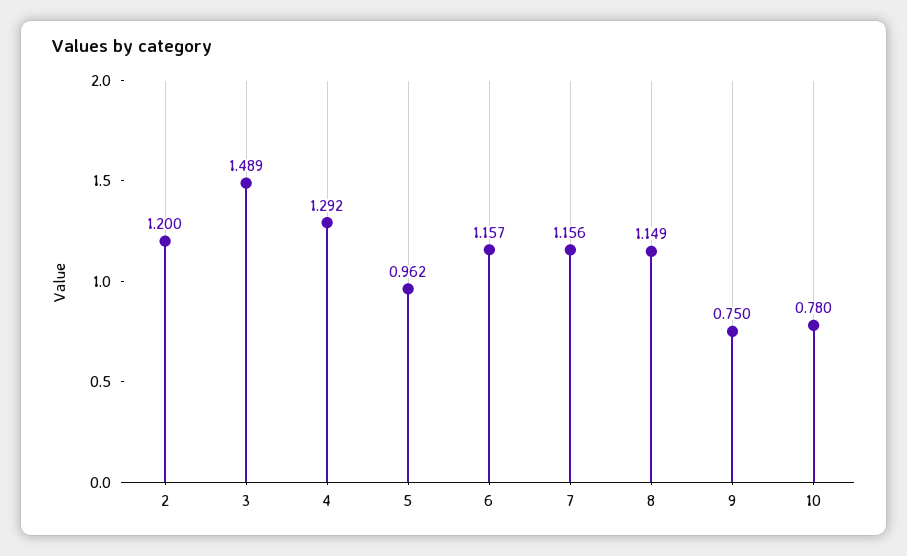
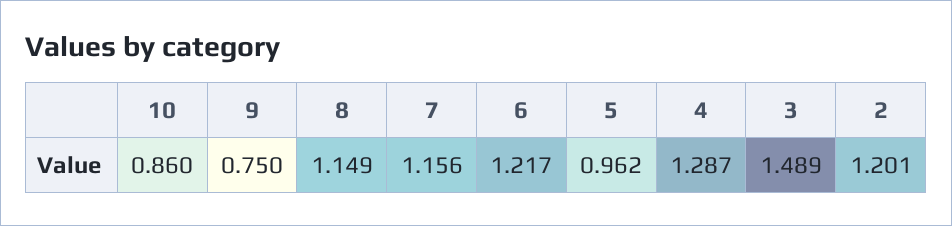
  {
-   "2": 1.2,
+   "2": 1.201,
    "3": 1.489,
-   "4": 1.292,
+   "4": 1.287,
    "5": 0.962,
-   "6": 1.157,
+   "6": 1.217,
    "7": 1.156,
    "8": 1.149,
    "9": 0.75,
-   "10": 0.78
+   "10": 0.86
  }

